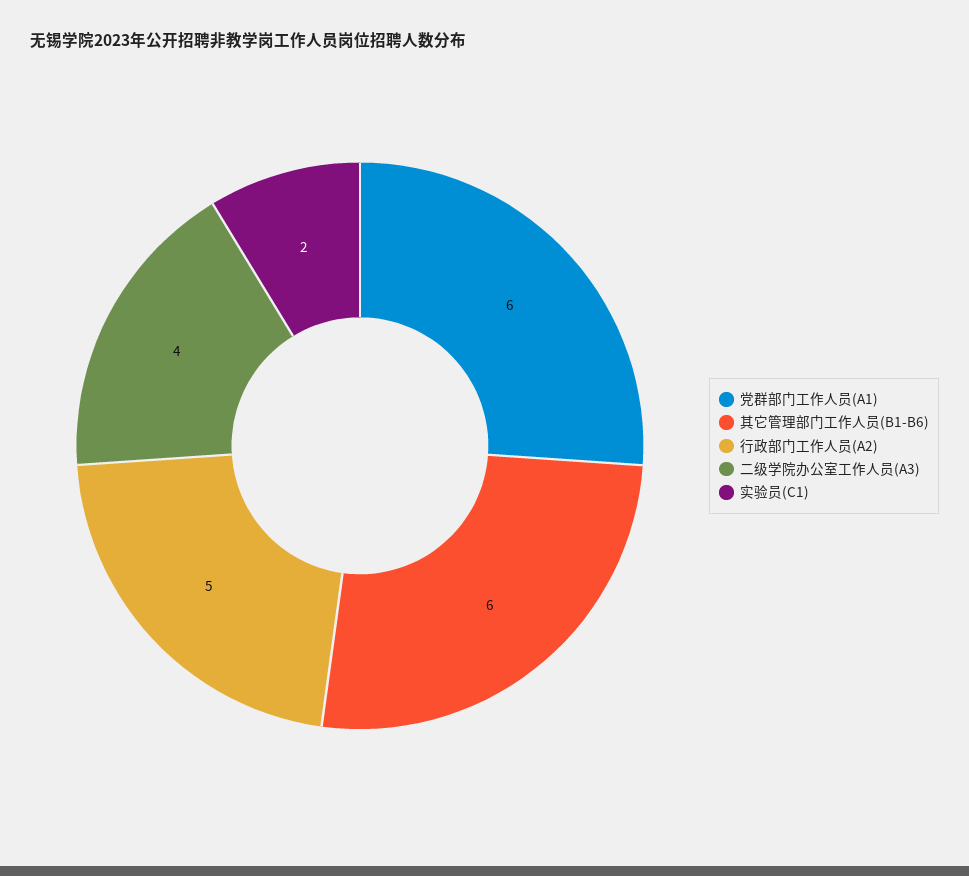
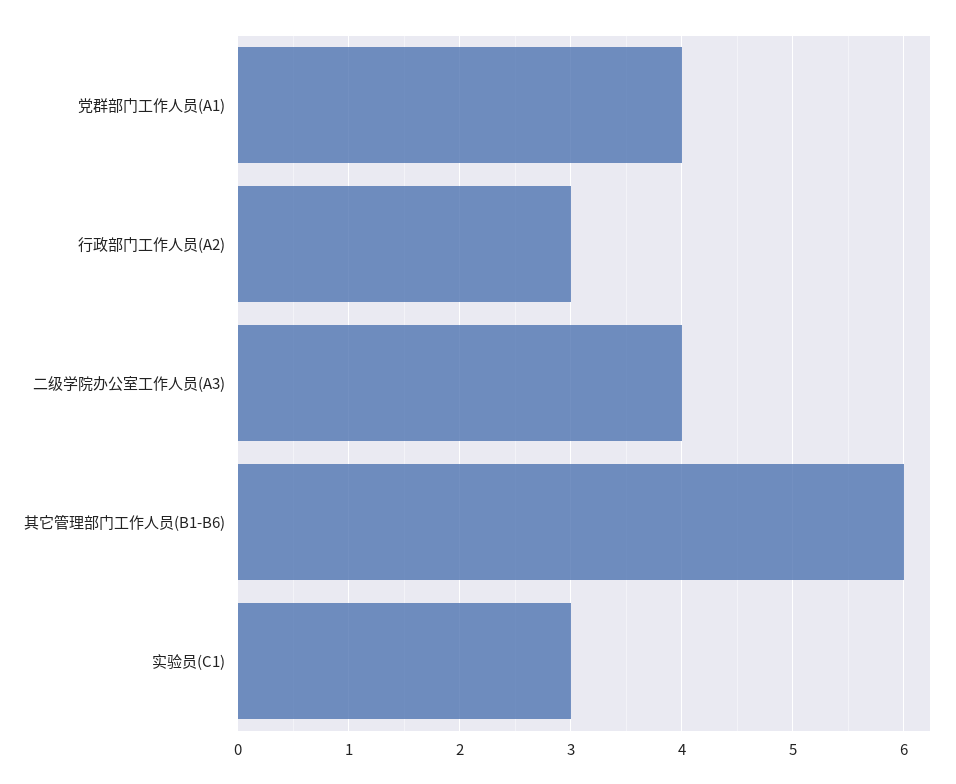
  {
-   "党群部门工作人员(A1)": 6,
+   "党群部门工作人员(A1)": 4,
    "其它管理部门工作人员(B1-B6)": 6,
-   "行政部门工作人员(A2)": 5,
+   "行政部门工作人员(A2)": 3,
    "二级学院办公室工作人员(A3)": 4,
-   "实验员(C1)": 2
+   "实验员(C1)": 3
  }

